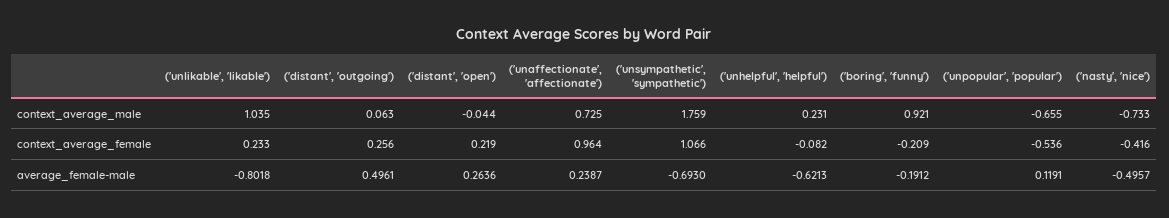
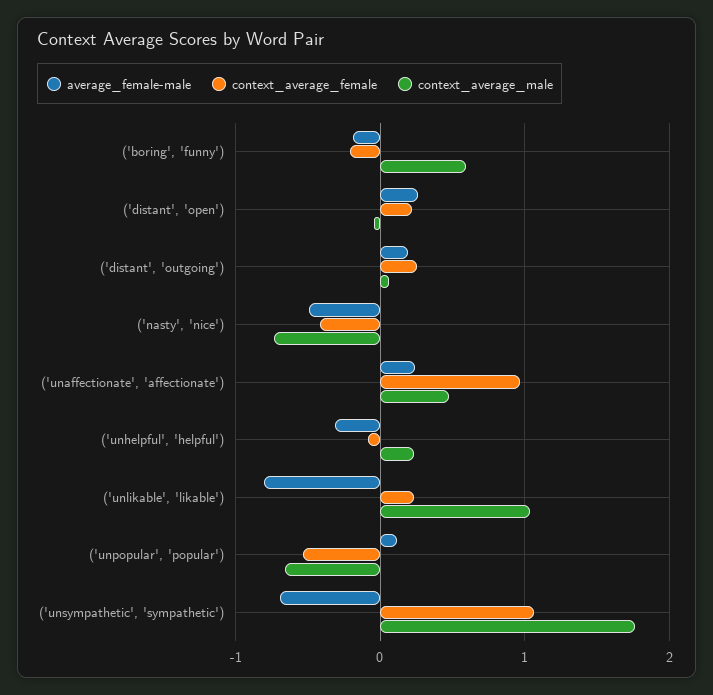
  {
    "context_average_male": {
      "('unlikable', 'likable')": 1.035,
      "('distant', 'outgoing')": 0.063,
      "('distant', 'open')": -0.044,
-     "('unaffectionate', 'affectionate')": 0.725,
+     "('unaffectionate', 'affectionate')": 0.5,
      "('unsympathetic', 'sympathetic')": 1.759,
      "('unhelpful', 'helpful')": 0.231,
-     "('boring', 'funny')": 0.921,
+     "('boring', 'funny')": 0.6,
      "('unpopular', 'popular')": -0.655,
      "('nasty', 'nice')": -0.733
    },
    "context_average_female": {
      "('unlikable', 'likable')": 0.233,
      "('distant', 'outgoing')": 0.256,
      "('distant', 'open')": 0.219,
      "('unaffectionate', 'affectionate')": 0.964,
      "('unsympathetic', 'sympathetic')": 1.066,
      "('unhelpful', 'helpful')": -0.082,
      "('boring', 'funny')": -0.209,
      "('unpopular', 'popular')": -0.536,
      "('nasty', 'nice')": -0.416
    },
    "average_female-male": {
      "('unlikable', 'likable')": -0.8018,
-     "('distant', 'outgoing')": 0.4961,
+     "('distant', 'outgoing')": 0.2,
      "('distant', 'open')": 0.2636,
      "('unaffectionate', 'affectionate')": 0.2387,
      "('unsympathetic', 'sympathetic')": -0.693,
-     "('unhelpful', 'helpful')": -0.6213,
+     "('unhelpful', 'helpful')": -0.3,
      "('boring', 'funny')": -0.1912,
      "('unpopular', 'popular')": 0.1191,
      "('nasty', 'nice')": -0.4957
    }
  }

